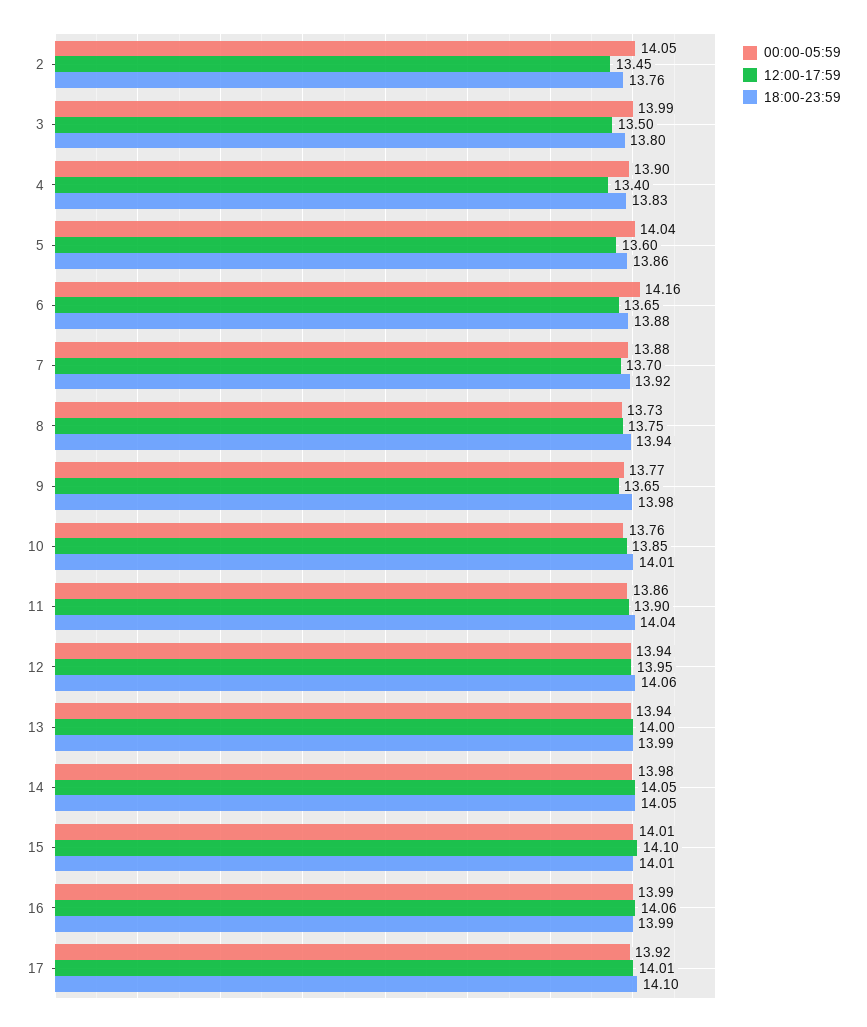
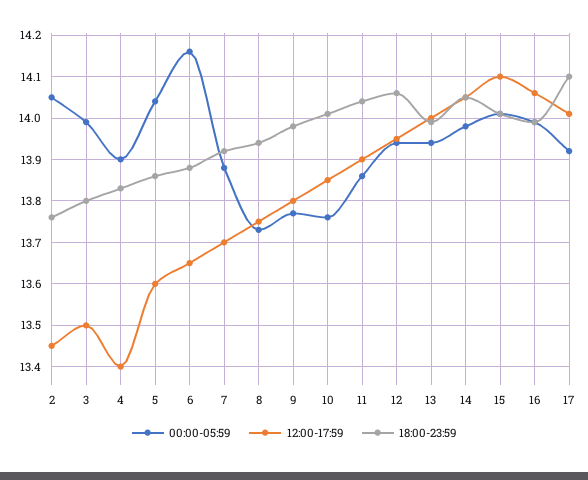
  {
    "00:00-05:59": {
      "2": 14.05,
      "3": 13.99,
      "4": 13.9,
      "5": 14.04,
      "6": 14.16,
      "7": 13.88,
      "8": 13.73,
      "9": 13.77,
      "10": 13.76,
      "11": 13.86,
      "12": 13.94,
      "13": 13.94,
      "14": 13.98,
      "15": 14.01,
      "16": 13.99,
      "17": 13.92
    },
    "12:00-17:59": {
      "2": 13.45,
      "3": 13.5,
      "4": 13.4,
      "5": 13.6,
      "6": 13.65,
      "7": 13.7,
      "8": 13.75,
-     "9": 13.65,
+     "9": 13.8,
      "10": 13.85,
      "11": 13.9,
      "12": 13.95,
      "13": 14,
      "14": 14.05,
      "15": 14.1,
      "16": 14.06,
      "17": 14.01
    },
    "18:00-23:59": {
      "2": 13.76,
      "3": 13.8,
      "4": 13.83,
      "5": 13.86,
      "6": 13.88,
      "7": 13.92,
      "8": 13.94,
      "9": 13.98,
      "10": 14.01,
      "11": 14.04,
      "12": 14.06,
      "13": 13.99,
      "14": 14.05,
      "15": 14.01,
      "16": 13.99,
      "17": 14.1
    }
  }

